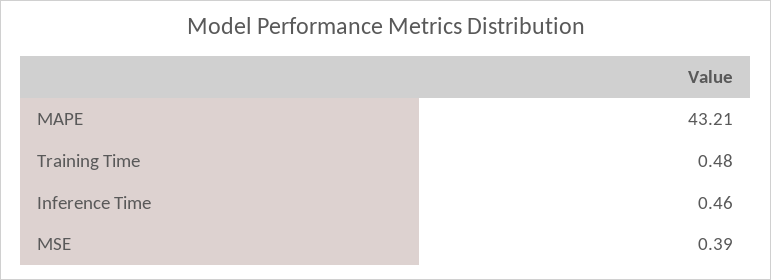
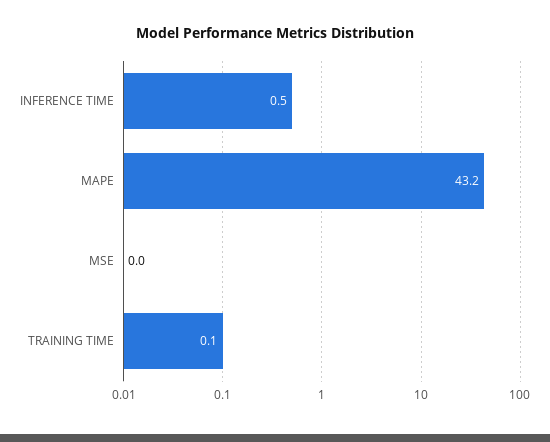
  {
    "MAPE": 43.21,
-   "Training Time": 0.48,
+   "Training Time": 0.1,
    "Inference Time": 0.46,
-   "MSE": 0.39
+   "MSE": 0
  }

